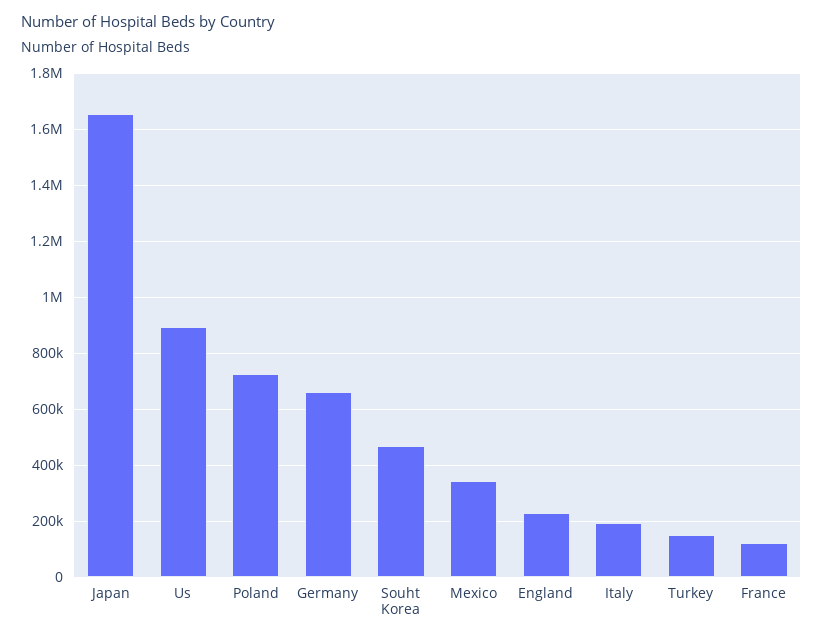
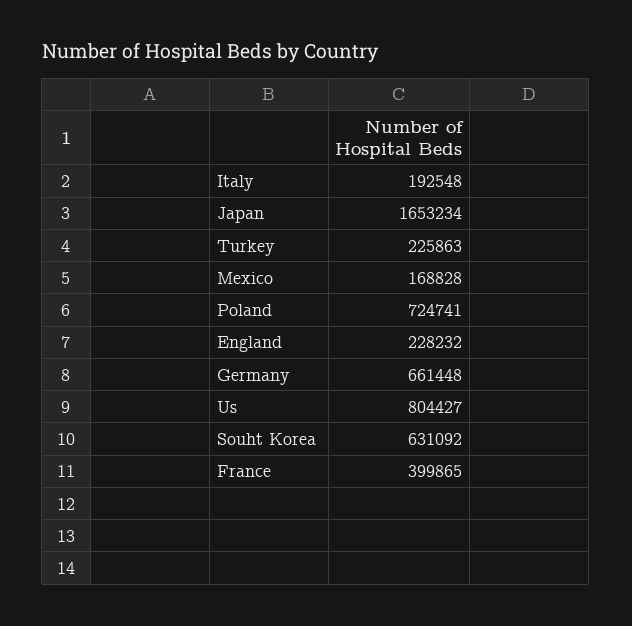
  {
    "Japan": 1653234,
-   "Us": 900000,
+   "Us": 804427,
    "Poland": 724741,
    "Germany": 661448,
-   "Souht Korea": 475000,
+   "Souht Korea": 631092,
-   "Mexico": 350000,
+   "Mexico": 168828,
    "England": 228232,
    "Italy": 192548,
-   "Turkey": 150000,
+   "Turkey": 225863,
-   "France": 125000
+   "France": 399865
  }

